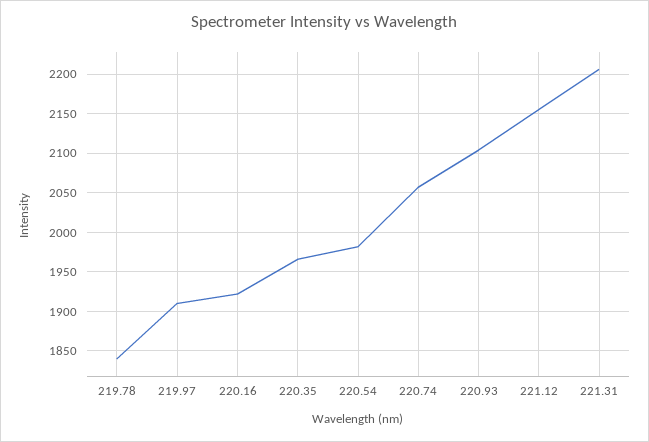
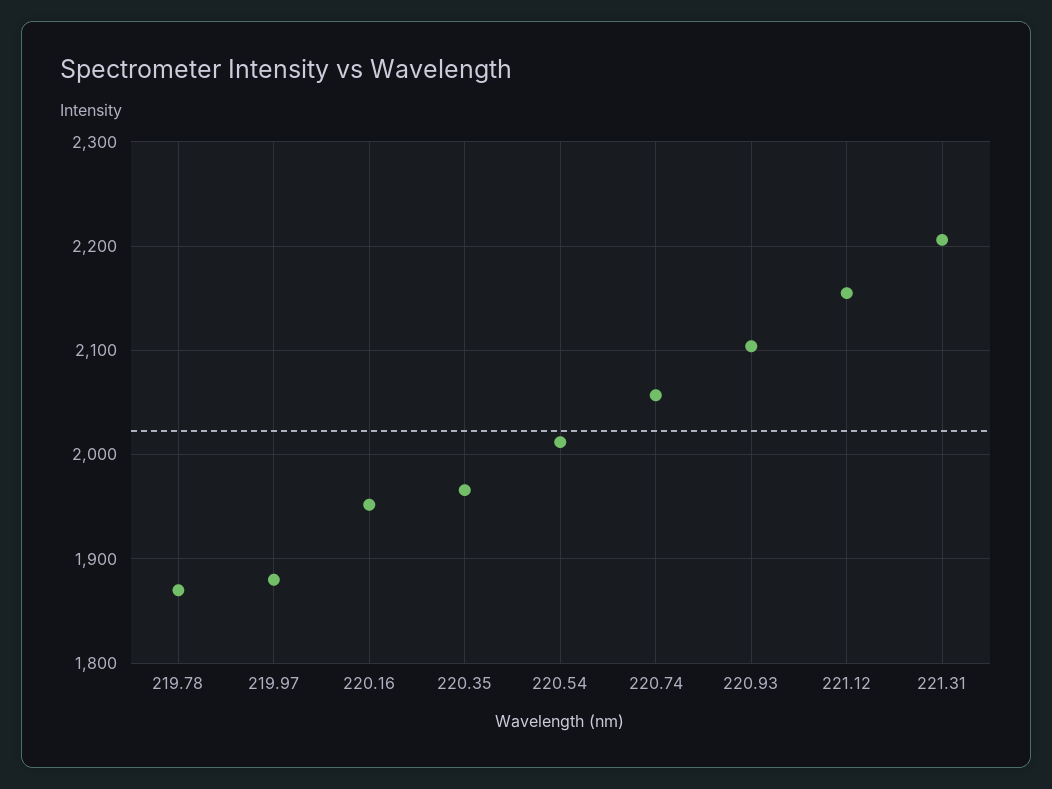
  {
-   "219.78": 1840,
+   "219.78": 1870,
-   "219.97": 1910,
+   "219.97": 1880,
-   "220.16": 1920,
+   "220.16": 1950,
    "220.35": 1970,
-   "220.54": 1980,
+   "220.54": 2010,
    "220.74": 2060,
    "220.93": 2100,
    "221.12": 2160,
    "221.31": 2210
  }

